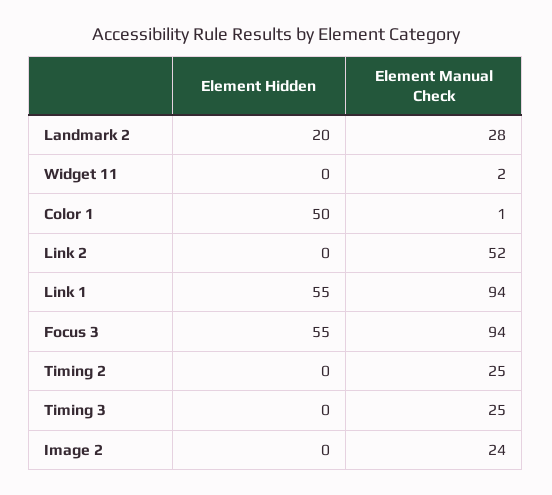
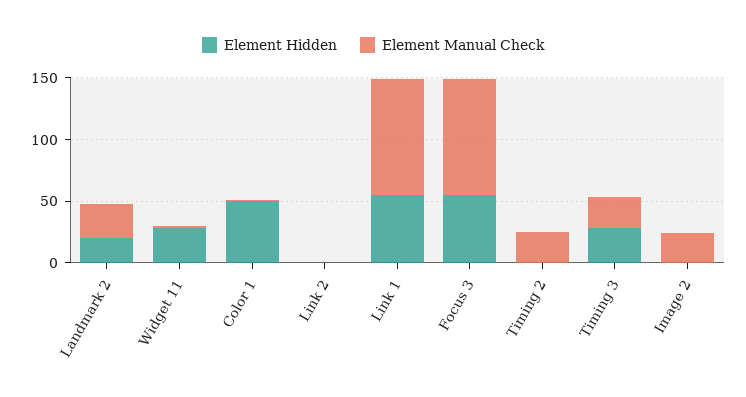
  {
    "Element Hidden": {
      "Landmark 2": 20,
-     "Widget 11": 0,
+     "Widget 11": 30,
      "Color 1": 50,
      "Link 2": 0,
      "Link 1": 55,
      "Focus 3": 55,
      "Timing 2": 0,
-     "Timing 3": 0,
+     "Timing 3": 30,
      "Image 2": 0
    },
    "Element Manual Check": {
      "Landmark 2": 28,
      "Widget 11": 2,
      "Color 1": 1,
-     "Link 2": 52,
+     "Link 2": 0,
      "Link 1": 94,
      "Focus 3": 94,
      "Timing 2": 25,
      "Timing 3": 25,
      "Image 2": 24
    }
  }

